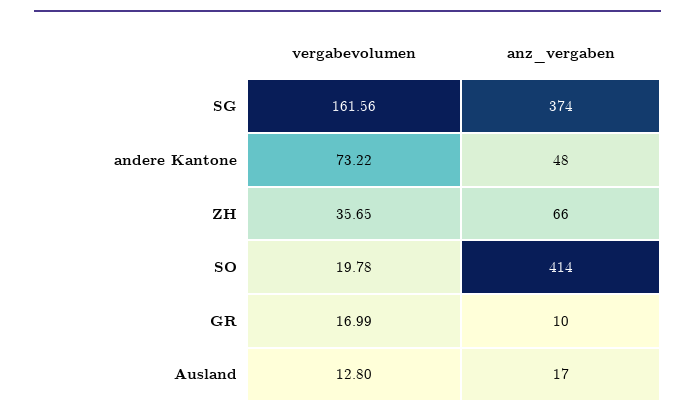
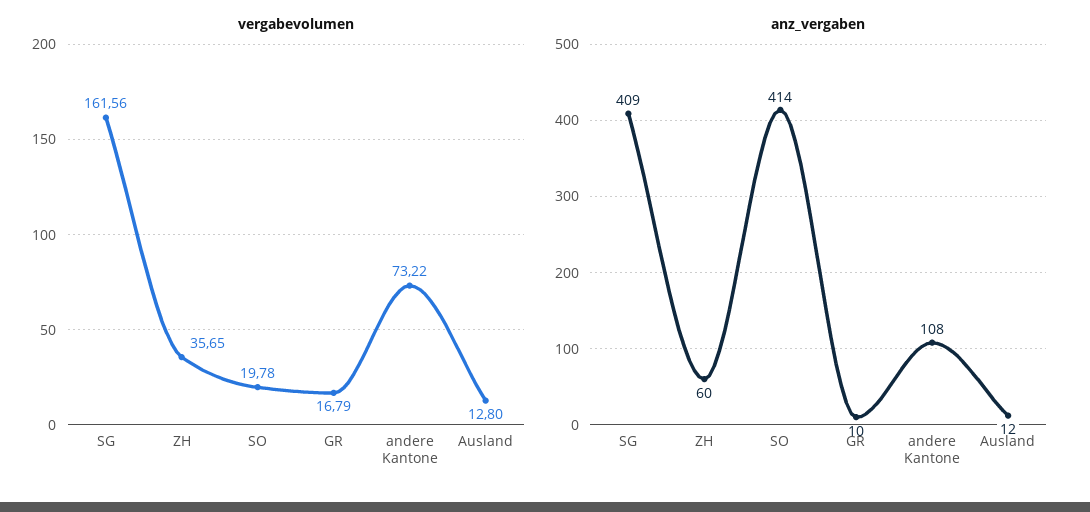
  {
    "vergabevolumen": {
      "SG": 161.56,
      "andere Kantone": 73.22,
      "ZH": 35.65,
      "SO": 19.78,
-     "GR": 16.99,
+     "GR": 16.79,
      "Ausland": 12.8
    },
    "anz_vergaben": {
-     "SG": 374,
+     "SG": 409,
-     "andere Kantone": 48,
+     "andere Kantone": 108,
-     "ZH": 66,
+     "ZH": 60,
      "SO": 414,
      "GR": 10,
-     "Ausland": 17
+     "Ausland": 12
    }
  }

